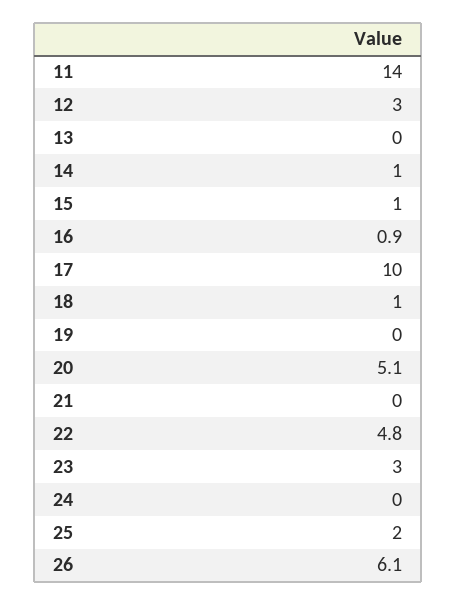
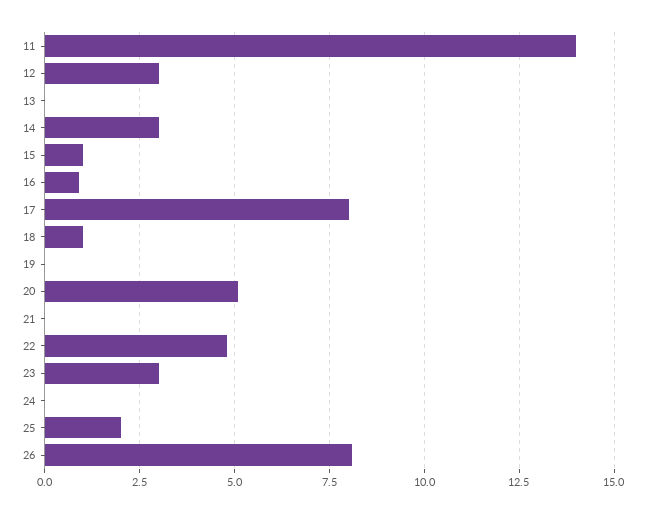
  {
    "11": 14,
    "12": 3,
    "13": 0,
-   "14": 1,
+   "14": 3,
    "15": 1,
    "16": 0.9,
-   "17": 10,
+   "17": 8,
    "18": 1,
    "19": 0,
    "20": 5.1,
    "21": 0,
    "22": 4.8,
    "23": 3,
    "24": 0,
    "25": 2,
-   "26": 6.1
+   "26": 8
  }

